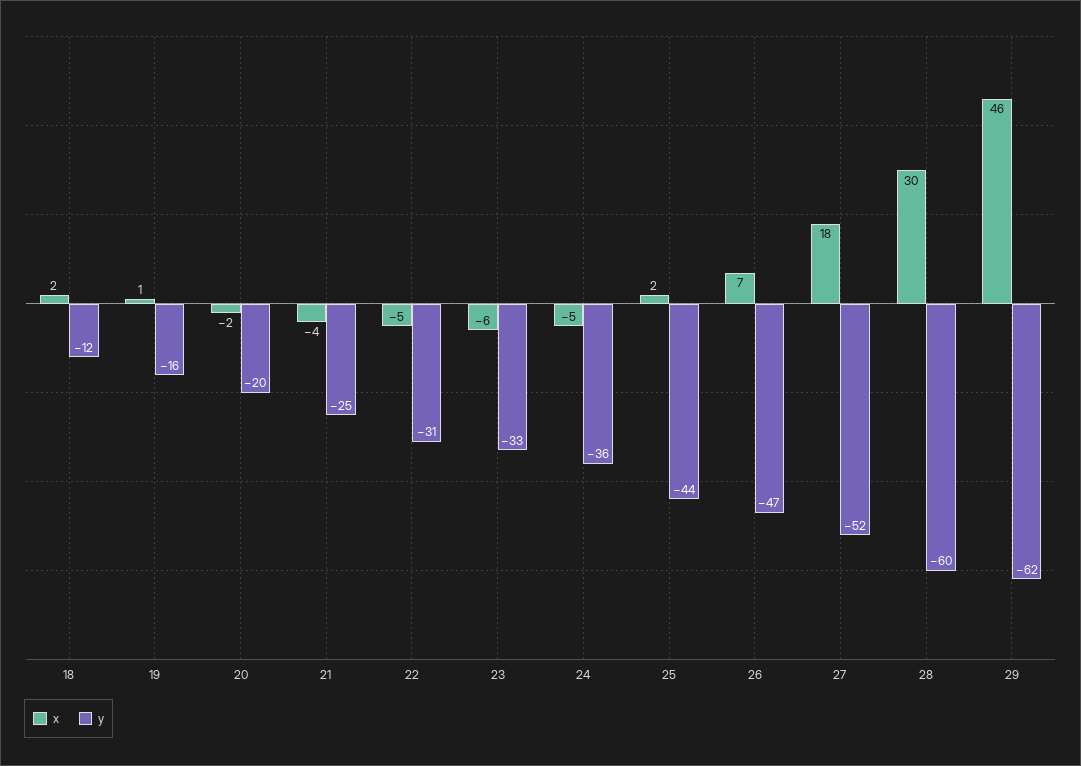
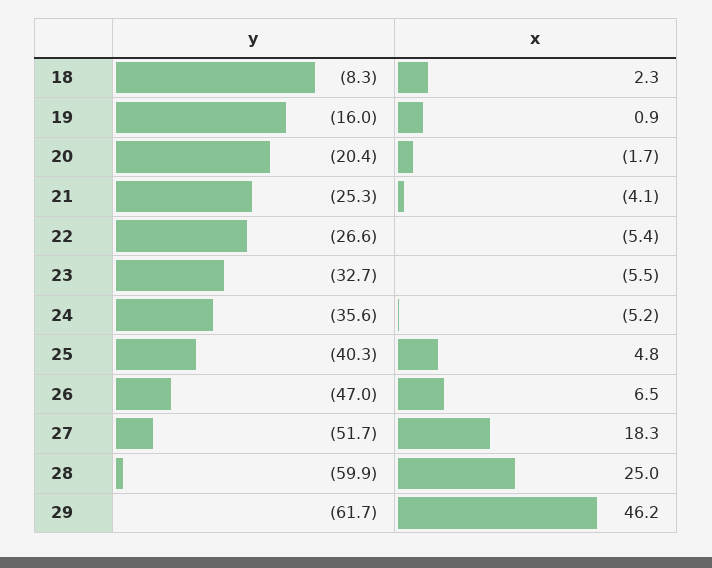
  {
    "x": {
      "18": 2.3,
      "19": 0.9,
      "20": -1.7,
      "21": -4.1,
      "22": -5.4,
      "23": -5.5,
      "24": -5.2,
-     "25": 2,
+     "25": 4.8,
      "26": 6.5,
      "27": 18.3,
-     "28": 30,
+     "28": 25,
      "29": 46.2
    },
    "y": {
-     "18": -12,
+     "18": -8.3,
      "19": -16,
      "20": -20.4,
      "21": -25.3,
-     "22": -31,
+     "22": -26.6,
      "23": -32.7,
      "24": -35.6,
-     "25": -44,
+     "25": -40.3,
      "26": -47,
      "27": -51.7,
      "28": -59.9,
      "29": -61.7
    }
  }

